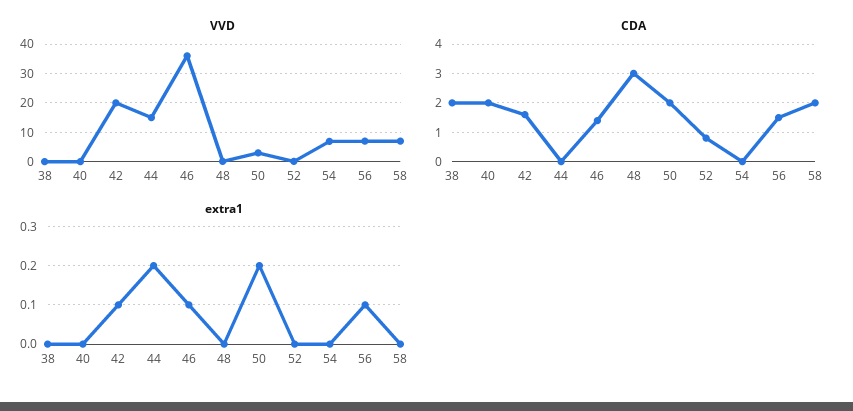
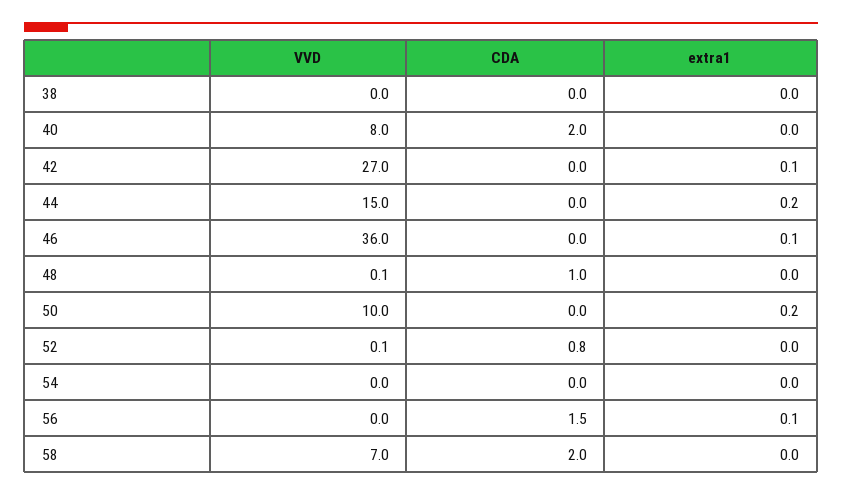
  {
    "VVD": {
      "38": 0,
-     "40": 0,
+     "40": 8,
-     "42": 20,
+     "42": 27,
      "44": 15,
      "46": 36,
      "48": 0.1,
-     "50": 2.5,
+     "50": 10,
      "52": 0.1,
-     "54": 7.5,
+     "54": 0,
-     "56": 7.5,
+     "56": 0,
      "58": 7
    },
    "CDA": {
-     "38": 2,
+     "38": 0,
      "40": 2,
-     "42": 1.5,
+     "42": 0,
      "44": 0,
-     "46": 1.5,
+     "46": 0,
-     "48": 3,
+     "48": 1,
-     "50": 2,
+     "50": 0,
      "52": 0.8,
      "54": 0,
      "56": 1.5,
      "58": 2
    },
    "extra1": {
      "38": 0,
      "40": 0,
      "42": 0.1,
      "44": 0.2,
      "46": 0.1,
      "48": 0,
      "50": 0.2,
      "52": 0,
      "54": 0,
      "56": 0.1,
      "58": 0
    }
  }

